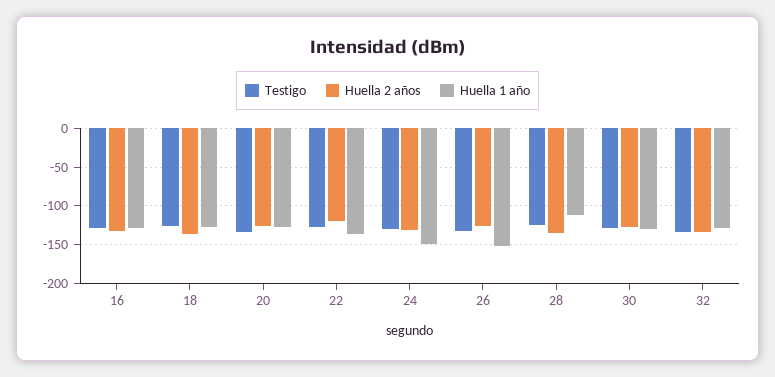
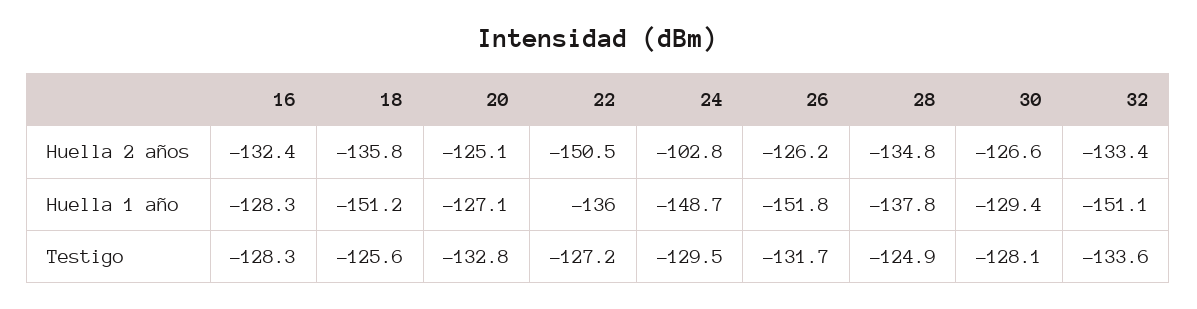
  {
    "Testigo": {
      "16": -128.3,
      "18": -125.6,
      "20": -132.8,
      "22": -127.2,
      "24": -129.5,
      "26": -131.7,
      "28": -124.9,
      "30": -128.1,
      "32": -133.6
    },
    "Huella 2 años": {
      "16": -132.4,
      "18": -135.8,
      "20": -125.1,
-     "22": -120,
+     "22": -150.5,
-     "24": -130,
+     "24": -102.8,
      "26": -126.2,
      "28": -134.8,
      "30": -126.6,
      "32": -133.4
    },
    "Huella 1 año": {
      "16": -128.3,
-     "18": -130,
+     "18": -151.2,
      "20": -127.1,
      "22": -136,
      "24": -148.7,
      "26": -151.8,
-     "28": -110,
+     "28": -137.8,
      "30": -129.4,
-     "32": -130
+     "32": -151.1
    }
  }

